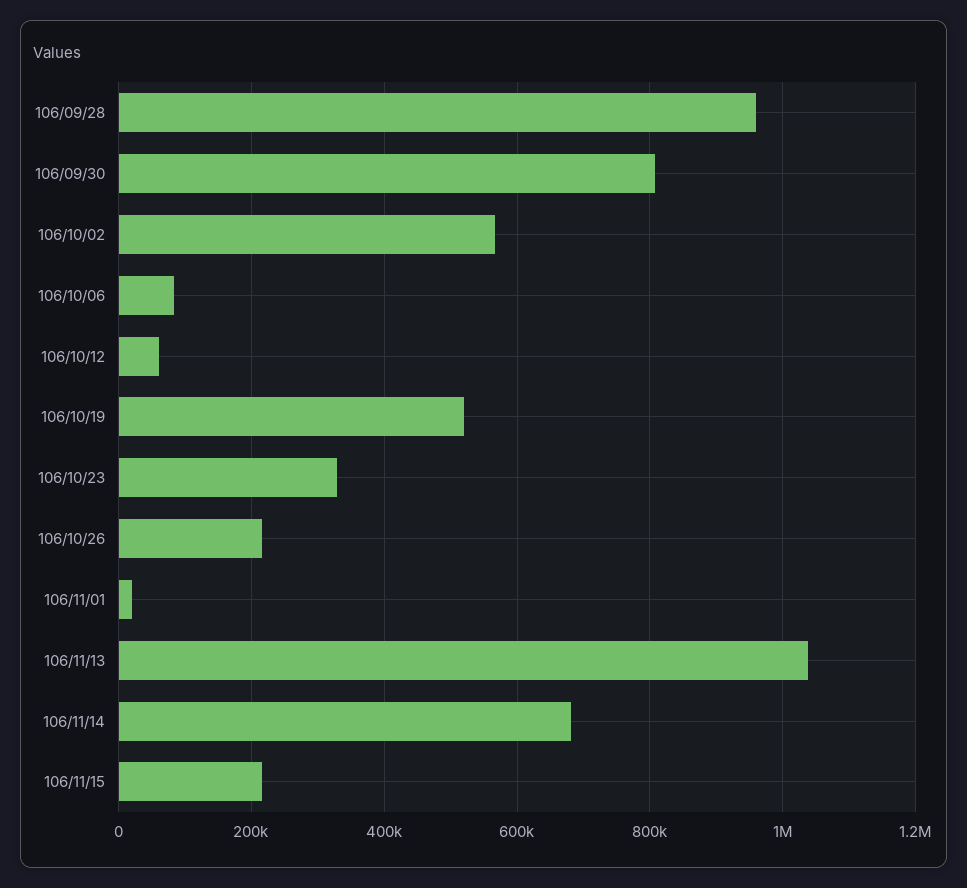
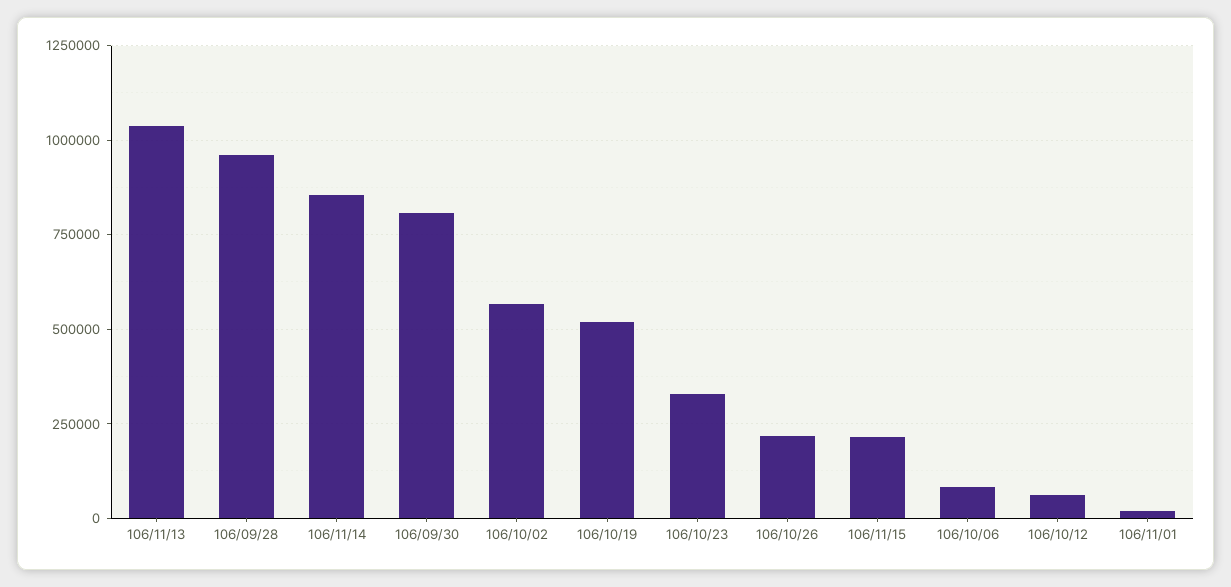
  {
    "106/09/28": 960000,
    "106/09/30": 800000,
    "106/10/02": 560000,
    "106/10/06": 80000,
    "106/10/12": 60000,
    "106/10/19": 520000,
    "106/10/23": 320000,
    "106/10/26": 220000,
    "106/11/01": 20000,
    "106/11/13": 1040000,
-   "106/11/14": 680000,
+   "106/11/14": 850000,
    "106/11/15": 220000
  }

